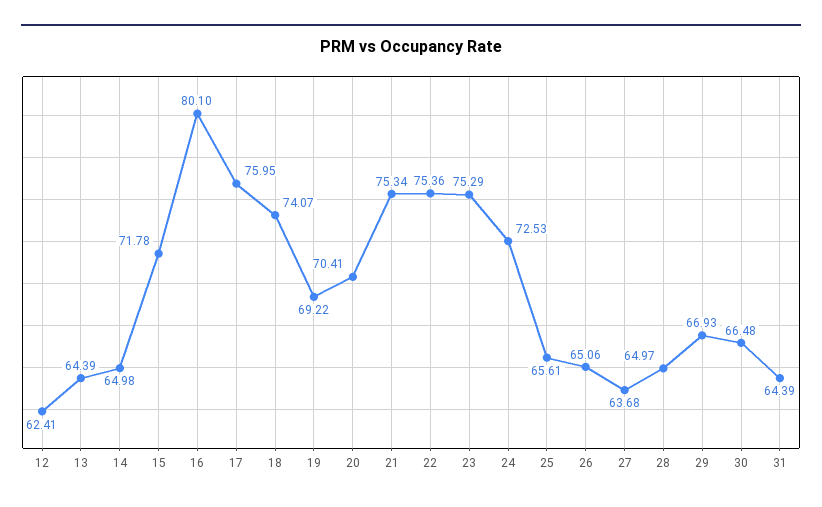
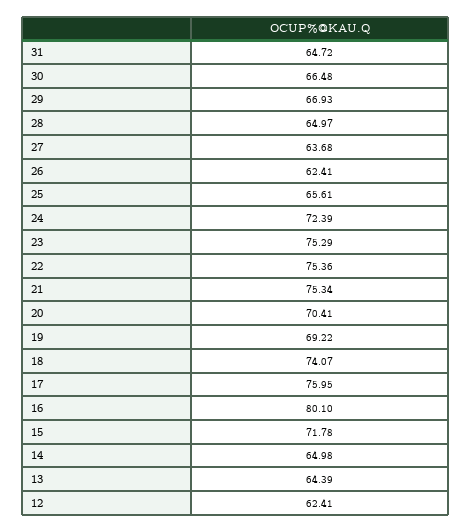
  {
    "12": 62.41,
    "13": 64.39,
    "14": 64.98,
    "15": 71.78,
    "16": 80.1,
    "17": 75.95,
    "18": 74.07,
    "19": 69.22,
    "20": 70.41,
    "21": 75.34,
    "22": 75.36,
    "23": 75.29,
-   "24": 72.53,
+   "24": 72.39,
    "25": 65.61,
-   "26": 65.06,
+   "26": 62.41,
    "27": 63.68,
    "28": 64.97,
    "29": 66.93,
    "30": 66.48,
-   "31": 64.39
+   "31": 64.72
  }

